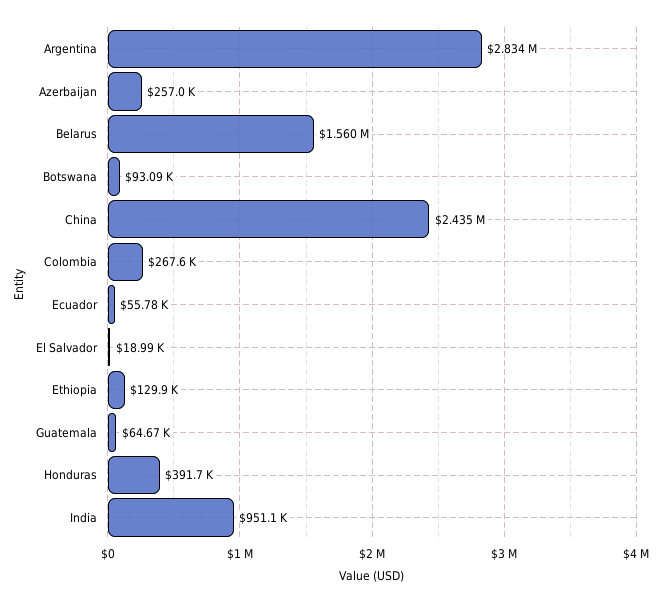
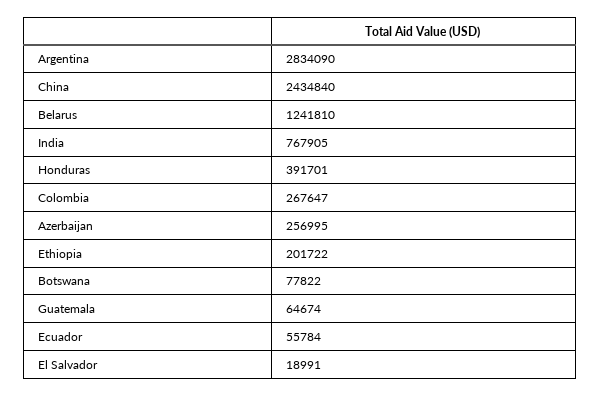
  {
    "Argentina": 2834090,
    "Azerbaijan": 256995,
-   "Belarus": 1560000,
+   "Belarus": 1241810,
-   "Botswana": 93090,
+   "Botswana": 77822,
    "China": 2434840,
    "Colombia": 267647,
    "Ecuador": 55784,
    "El Salvador": 18991,
-   "Ethiopia": 129900,
+   "Ethiopia": 201722,
    "Guatemala": 64674,
    "Honduras": 391701,
-   "India": 951100
+   "India": 767905
  }

